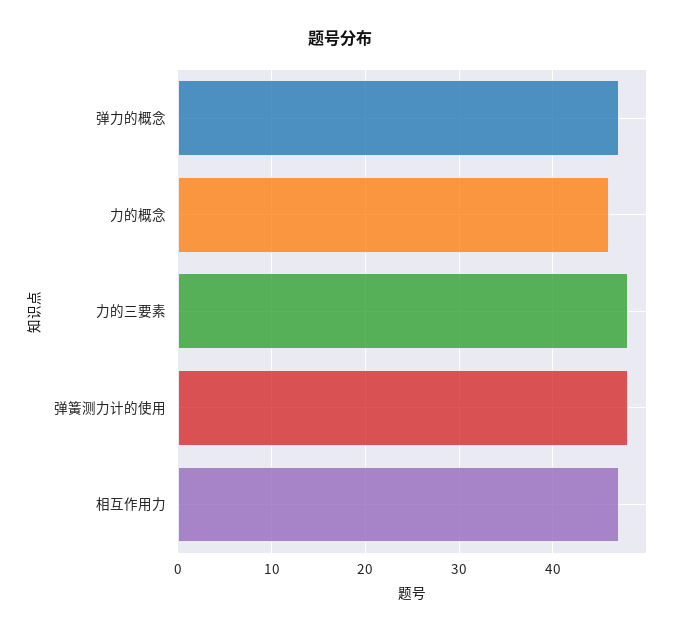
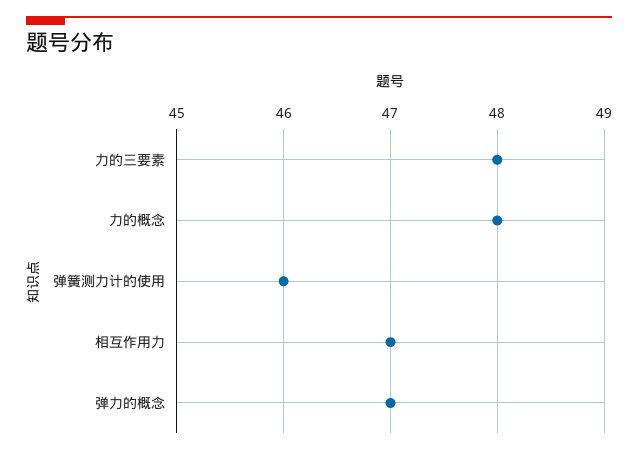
  {
    "弹力的概念": 47,
-   "力的概念": 46,
+   "力的概念": 48,
    "力的三要素": 48,
-   "弹簧测力计的使用": 48,
+   "弹簧测力计的使用": 46,
    "相互作用力": 47
  }

